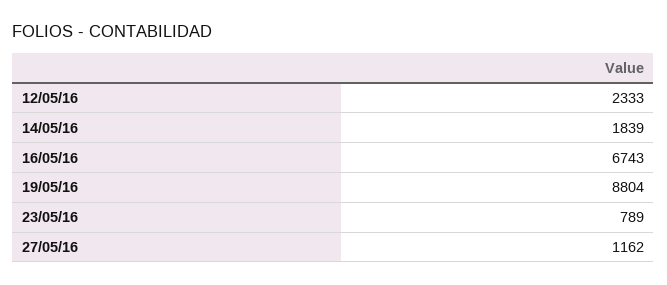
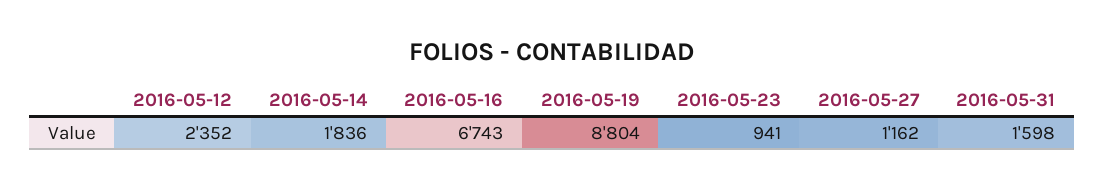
  {
-   "12/05/16": 2333,
+   "12/05/16": 2352,
-   "14/05/16": 1839,
+   "14/05/16": 1836,
    "16/05/16": 6743,
    "19/05/16": 8804,
-   "23/05/16": 789,
+   "23/05/16": 941,
-   "27/05/16": 1162
+   "27/05/16": 1162,
+   "2016-05-31": 1598
  }

